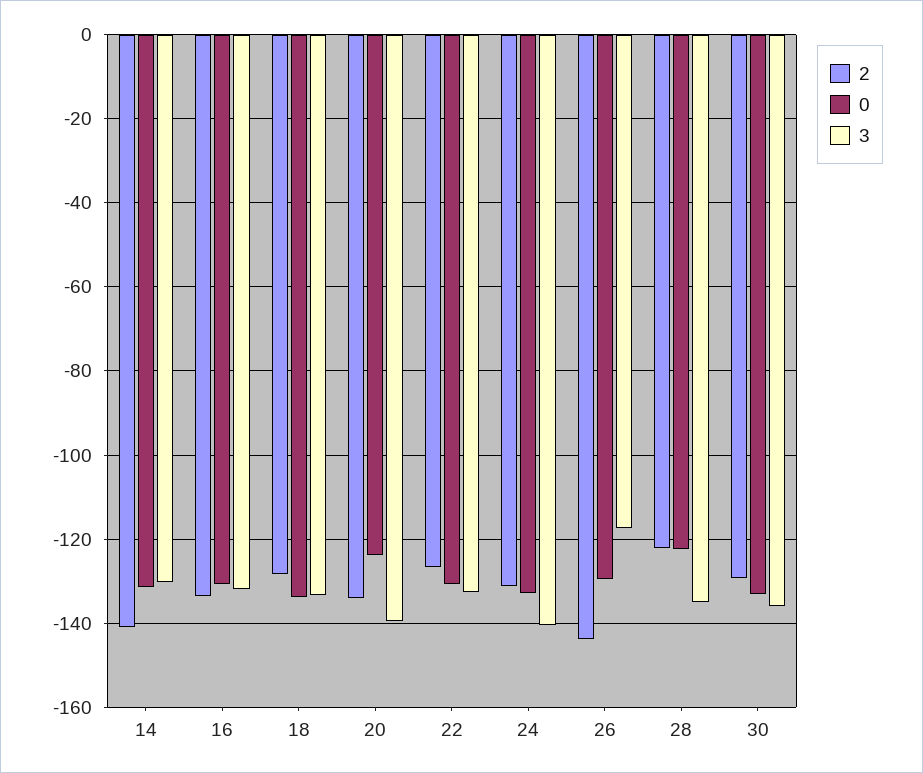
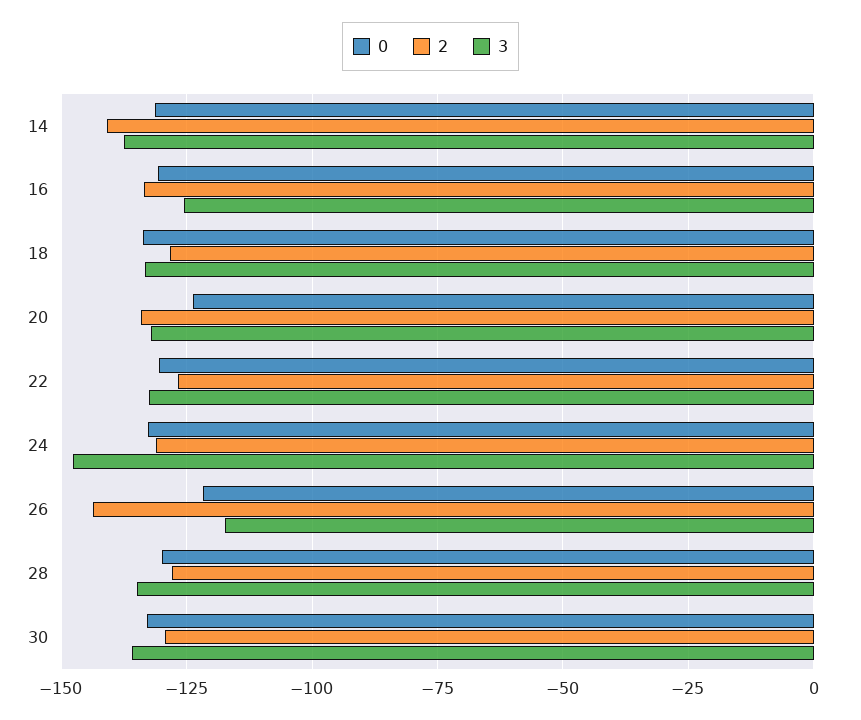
  {
    "2": {
      "14": -140,
      "16": -134,
      "18": -128,
      "20": -134,
      "22": -126,
      "24": -132,
      "26": -144,
-     "28": -122,
+     "28": -127.5,
      "30": -130
    },
    "0": {
      "14": -132,
      "16": -130,
      "18": -134,
      "20": -124,
      "22": -130,
      "24": -132,
-     "26": -130,
+     "26": -122.5,
-     "28": -122,
+     "28": -130,
      "30": -134
    },
    "3": {
-     "14": -130,
+     "14": -137.5,
-     "16": -132,
+     "16": -125,
      "18": -134,
-     "20": -140,
+     "20": -132.5,
      "22": -132,
-     "24": -140,
+     "24": -147.5,
      "26": -118,
      "28": -134,
      "30": -136
    }
  }

